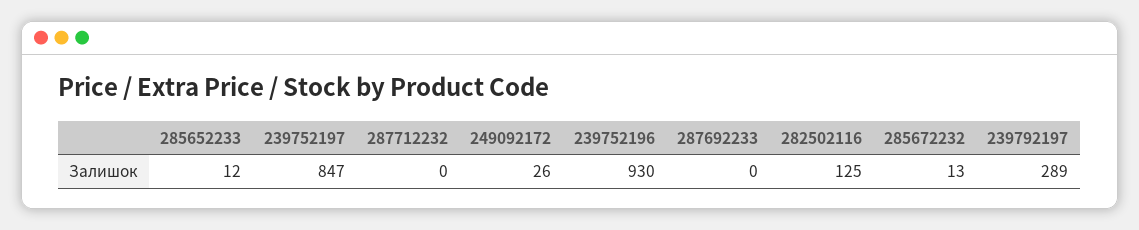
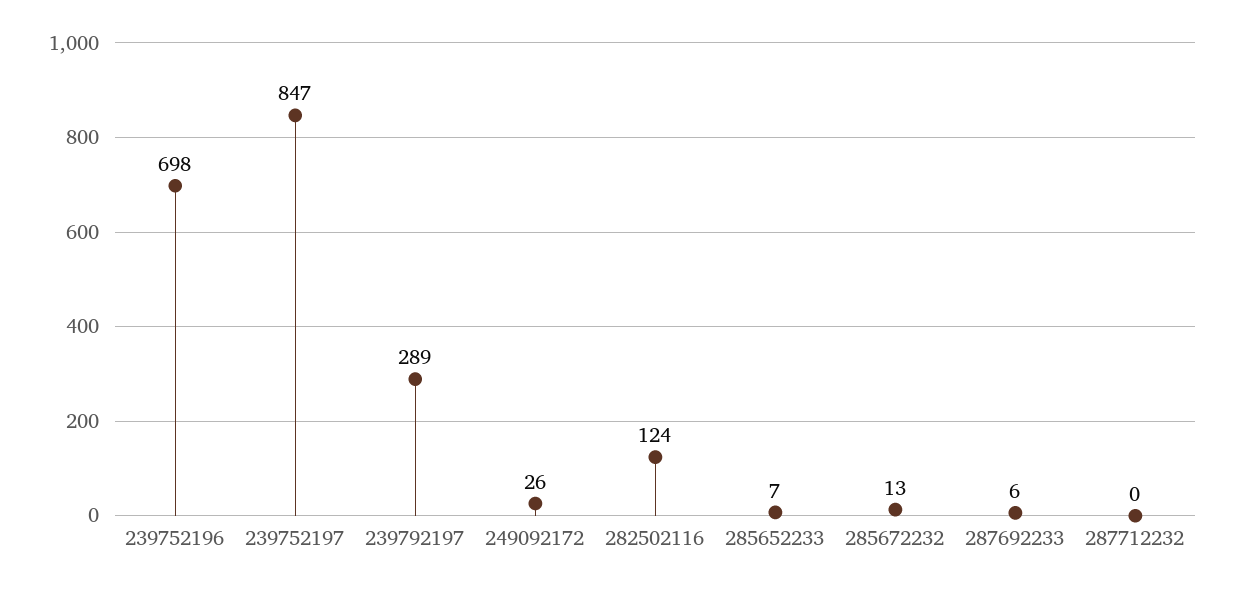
  {
-   "285652233": 12,
+   "285652233": 7,
    "239752197": 847,
    "287712232": 0,
    "249092172": 26,
-   "239752196": 930,
+   "239752196": 698,
-   "287692233": 0,
+   "287692233": 6,
-   "282502116": 125,
+   "282502116": 124,
    "285672232": 13,
    "239792197": 289
  }

